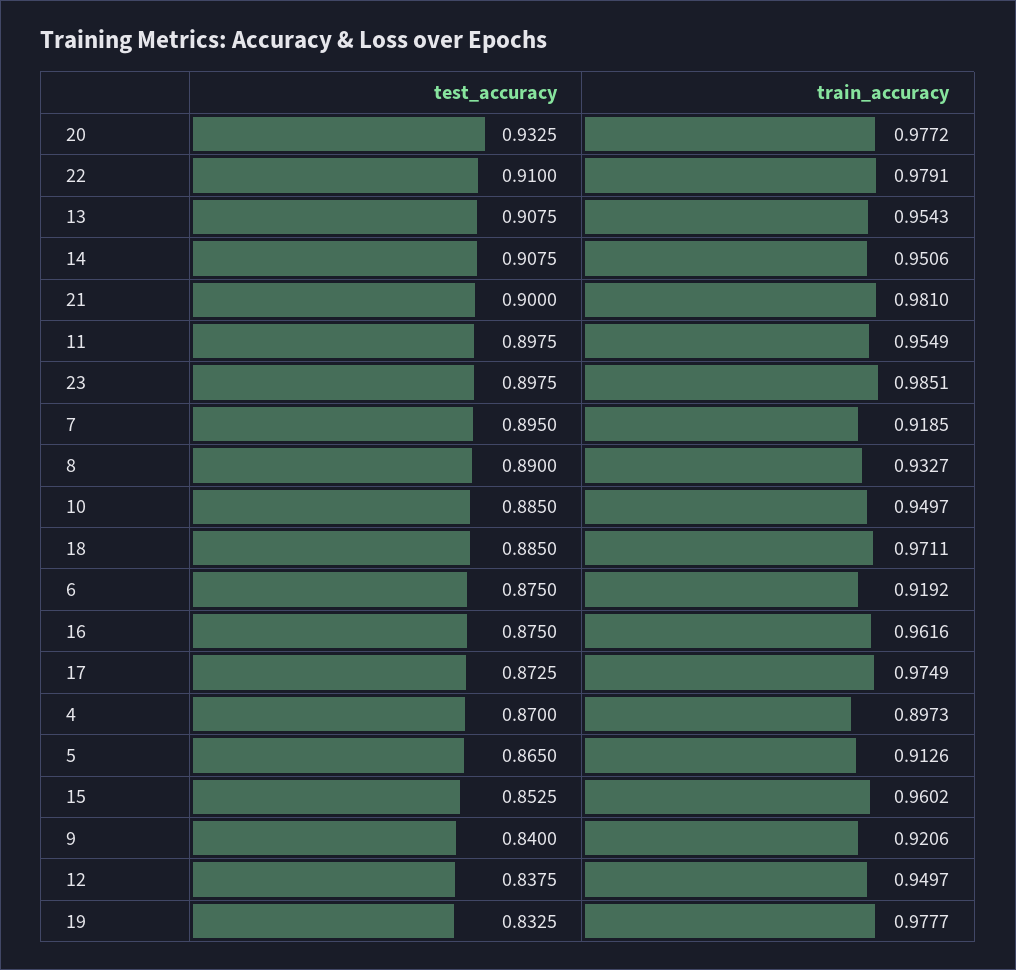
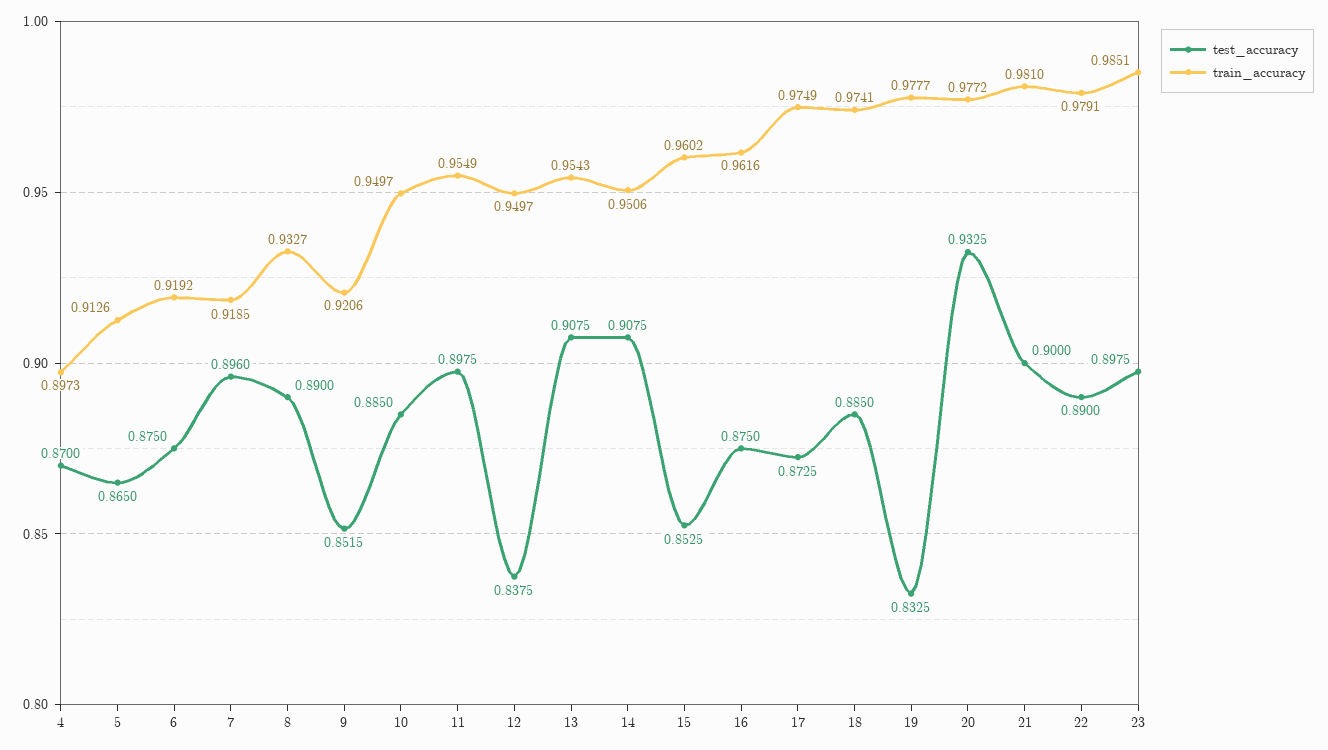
  {
    "test_accuracy": {
      "20": 0.9325,
-     "22": 0.91,
+     "22": 0.89,
      "13": 0.9075,
      "14": 0.9075,
      "21": 0.9,
      "11": 0.8975,
      "23": 0.8975,
-     "7": 0.895,
+     "7": 0.896,
      "8": 0.89,
      "10": 0.885,
      "18": 0.885,
      "6": 0.875,
      "16": 0.875,
      "17": 0.8725,
      "4": 0.87,
      "5": 0.865,
      "15": 0.8525,
-     "9": 0.84,
+     "9": 0.8515,
      "12": 0.8375,
      "19": 0.8325
    },
    "train_accuracy": {
      "20": 0.9772,
      "22": 0.9791,
      "13": 0.9543,
      "14": 0.9506,
      "21": 0.981,
      "11": 0.9549,
      "23": 0.9851,
      "7": 0.9185,
      "8": 0.9327,
      "10": 0.9497,
-     "18": 0.9711,
+     "18": 0.9741,
      "6": 0.9192,
      "16": 0.9616,
      "17": 0.9749,
      "4": 0.8973,
      "5": 0.9126,
      "15": 0.9602,
      "9": 0.9206,
      "12": 0.9497,
      "19": 0.9777
    }
  }

